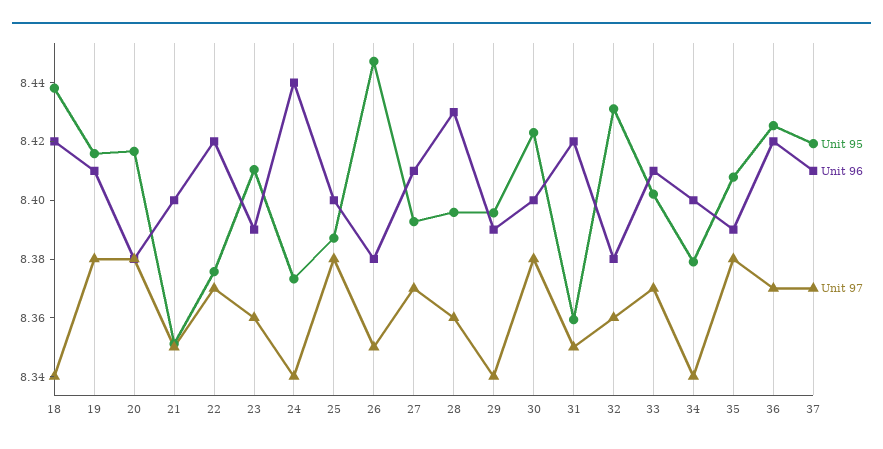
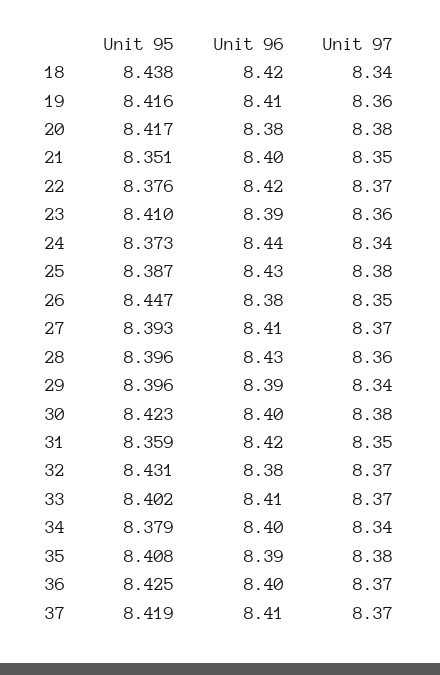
  {
    "Unit 95": {
      "18": 8.438,
      "19": 8.416,
      "20": 8.417,
      "21": 8.351,
      "22": 8.376,
      "23": 8.41,
      "24": 8.373,
      "25": 8.387,
      "26": 8.447,
      "27": 8.393,
      "28": 8.396,
      "29": 8.396,
      "30": 8.423,
      "31": 8.359,
      "32": 8.431,
      "33": 8.402,
      "34": 8.379,
      "35": 8.408,
      "36": 8.425,
      "37": 8.419
    },
    "Unit 96": {
      "18": 8.42,
      "19": 8.41,
      "20": 8.38,
      "21": 8.4,
      "22": 8.42,
      "23": 8.39,
      "24": 8.44,
-     "25": 8.4,
+     "25": 8.43,
      "26": 8.38,
      "27": 8.41,
      "28": 8.43,
      "29": 8.39,
      "30": 8.4,
      "31": 8.42,
      "32": 8.38,
      "33": 8.41,
      "34": 8.4,
      "35": 8.39,
-     "36": 8.42,
+     "36": 8.4,
      "37": 8.41
    },
    "Unit 97": {
      "18": 8.34,
-     "19": 8.38,
+     "19": 8.36,
      "20": 8.38,
      "21": 8.35,
      "22": 8.37,
      "23": 8.36,
      "24": 8.34,
      "25": 8.38,
      "26": 8.35,
      "27": 8.37,
      "28": 8.36,
      "29": 8.34,
      "30": 8.38,
      "31": 8.35,
-     "32": 8.36,
+     "32": 8.37,
      "33": 8.37,
      "34": 8.34,
      "35": 8.38,
      "36": 8.37,
      "37": 8.37
    }
  }

